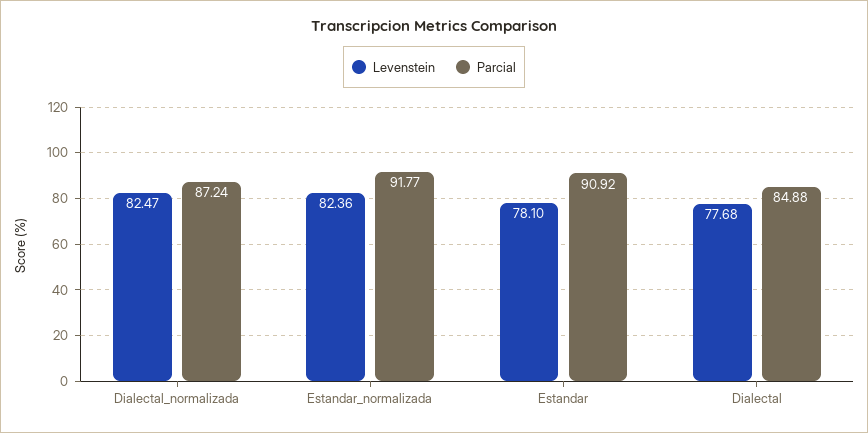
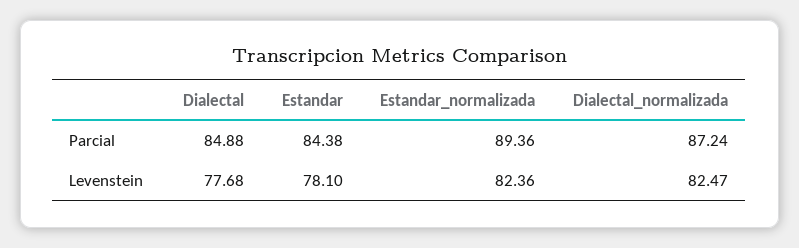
  {
    "Levenstein": {
      "Dialectal_normalizada": 82.47,
      "Estandar_normalizada": 82.36,
      "Estandar": 78.1,
      "Dialectal": 77.68
    },
    "Parcial": {
      "Dialectal_normalizada": 87.24,
-     "Estandar_normalizada": 91.77,
+     "Estandar_normalizada": 89.36,
-     "Estandar": 90.92,
+     "Estandar": 84.38,
      "Dialectal": 84.88
    }
  }

